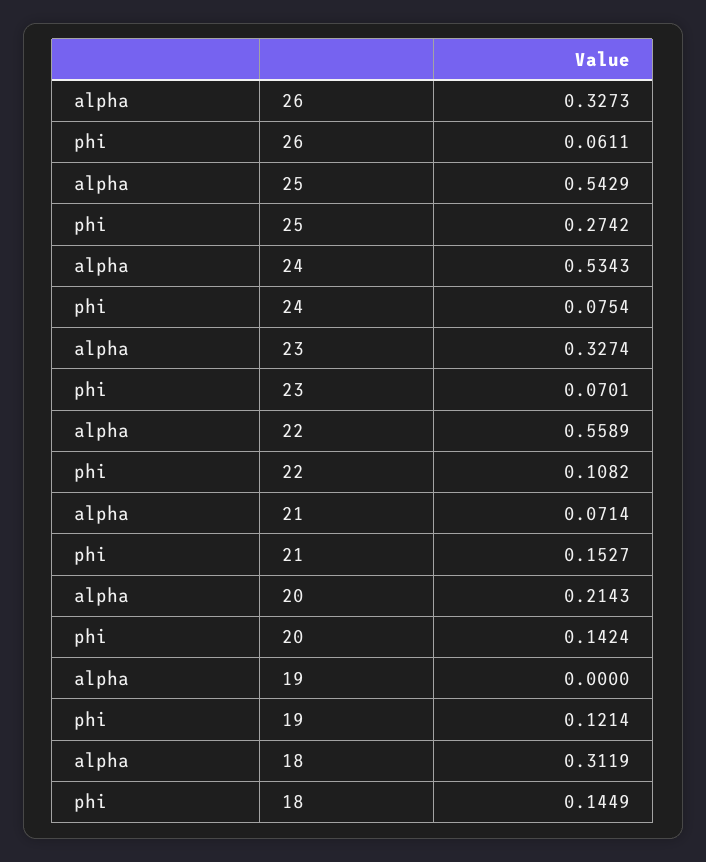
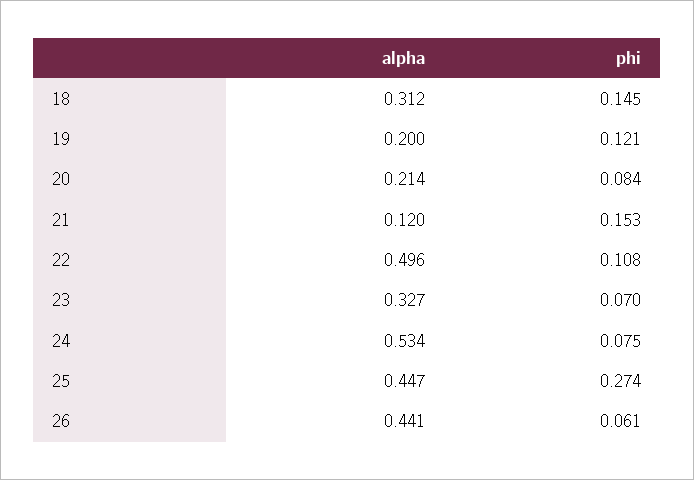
  {
    "alpha": {
-     "26": 0.3273,
+     "26": 0.441,
-     "25": 0.5429,
+     "25": 0.447,
      "24": 0.5343,
      "23": 0.3274,
-     "22": 0.5589,
+     "22": 0.496,
-     "21": 0.0714,
+     "21": 0.12,
      "20": 0.2143,
-     "19": 0,
+     "19": 0.2,
      "18": 0.3119
    },
    "phi": {
      "26": 0.0611,
      "25": 0.2742,
      "24": 0.0754,
      "23": 0.0701,
      "22": 0.1082,
      "21": 0.1527,
-     "20": 0.1424,
+     "20": 0.084,
      "19": 0.1214,
      "18": 0.1449
    }
  }

